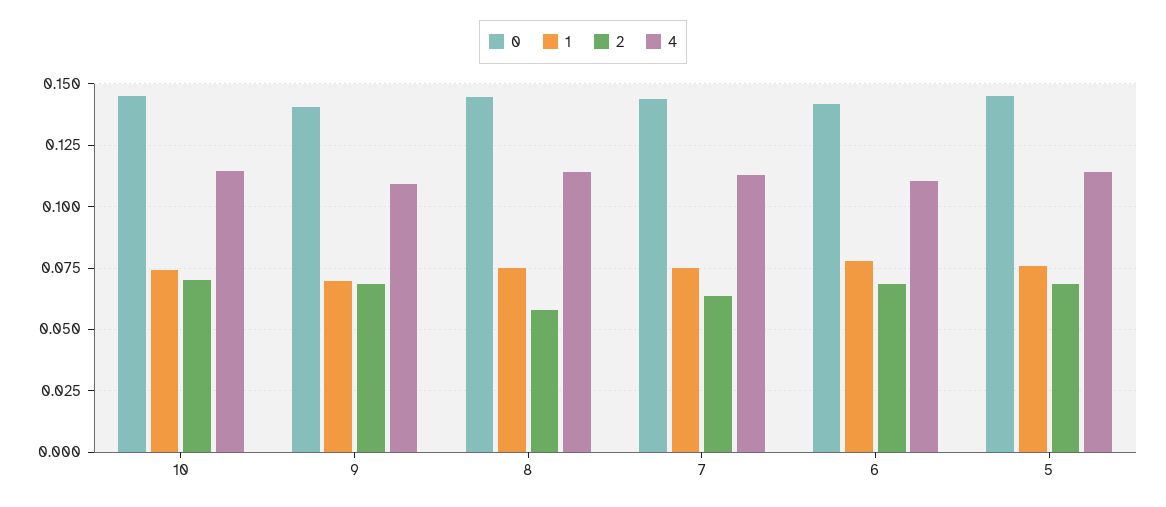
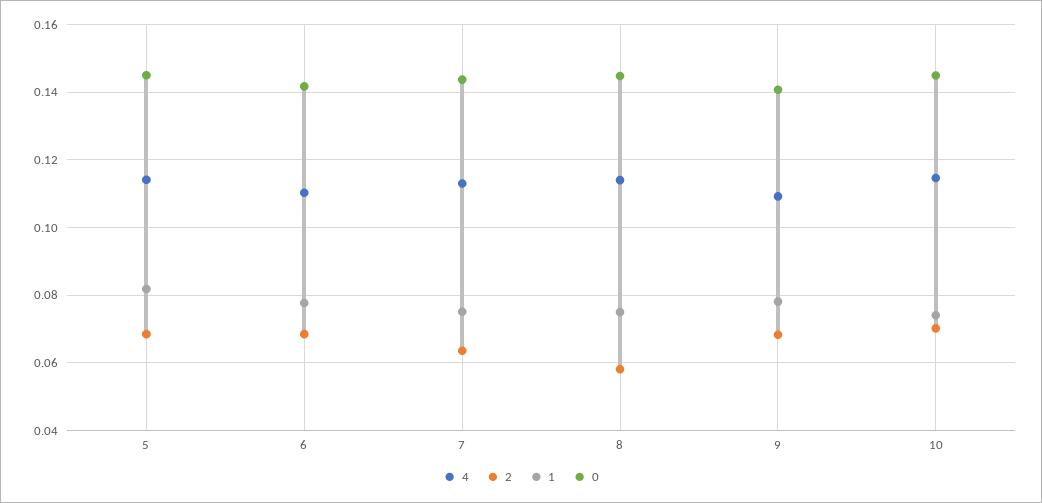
  {
    "0": {
      "10": 0.144,
      "9": 0.14,
      "8": 0.144,
      "7": 0.144,
      "6": 0.142,
      "5": 0.146
    },
    "1": {
      "10": 0.074,
-     "9": 0.07,
+     "9": 0.078,
      "8": 0.076,
      "7": 0.076,
      "6": 0.078,
-     "5": 0.075
+     "5": 0.082
    },
    "2": {
      "10": 0.07,
      "9": 0.068,
      "8": 0.058,
      "7": 0.064,
      "6": 0.068,
      "5": 0.068
    },
    "4": {
      "10": 0.114,
      "9": 0.11,
      "8": 0.114,
      "7": 0.114,
      "6": 0.11,
      "5": 0.114
    }
  }

